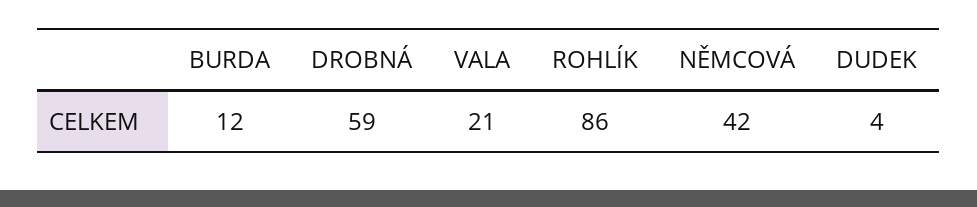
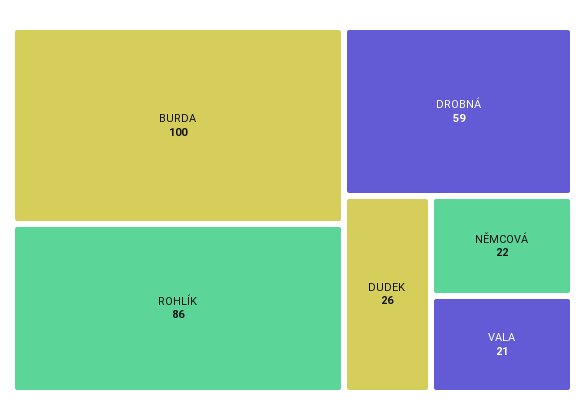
  {
-   "BURDA": 12,
+   "BURDA": 100,
    "DROBNÁ": 59,
    "VALA": 21,
    "ROHLÍK": 86,
-   "NĚMCOVÁ": 42,
+   "NĚMCOVÁ": 22,
-   "DUDEK": 4
+   "DUDEK": 26
  }

